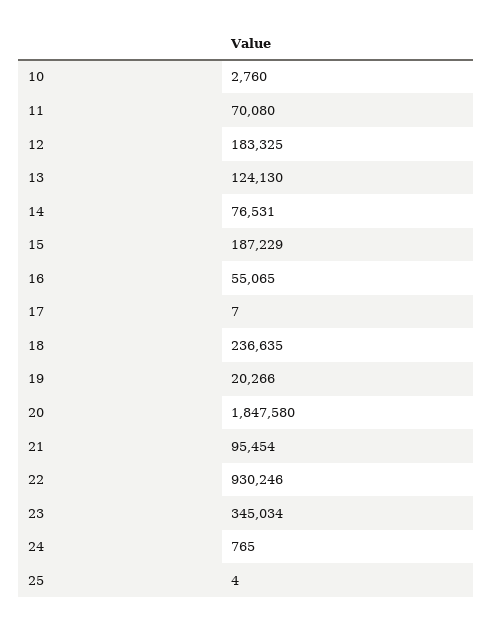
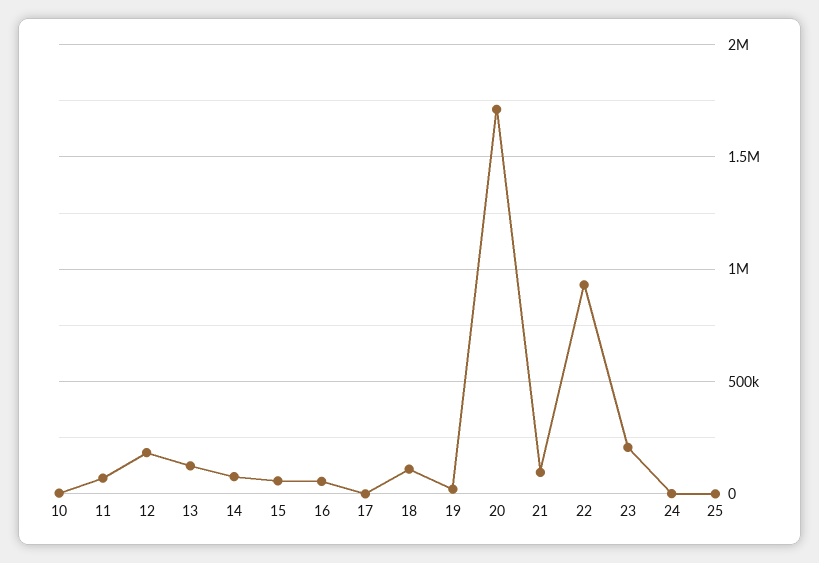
  {
    "10": 2760,
    "11": 70080,
    "12": 183325,
    "13": 124130,
    "14": 76531,
-   "15": 187229,
+   "15": 50000,
    "16": 55065,
    "17": 7,
-   "18": 236635,
+   "18": 100000,
    "19": 20266,
-   "20": 1847580,
+   "20": 1700000,
    "21": 95454,
    "22": 930246,
-   "23": 345034,
+   "23": 200000,
    "24": 765,
    "25": 4
  }

